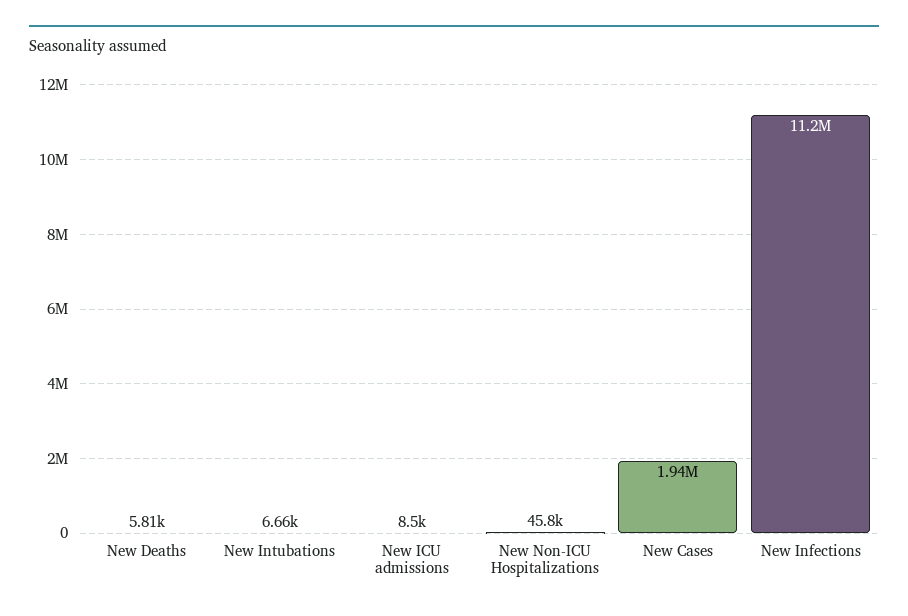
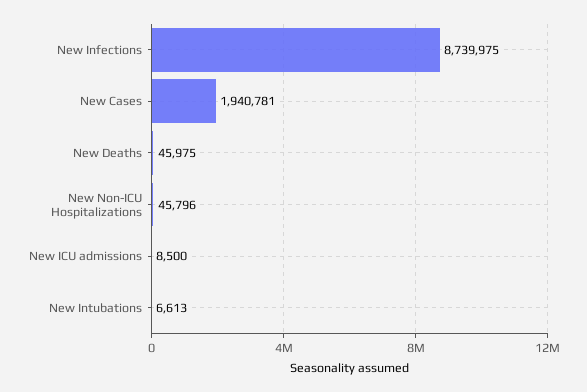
  {
-   "New Deaths": 5810,
+   "New Deaths": 45975,
-   "New Intubations": 6660,
+   "New Intubations": 6613,
    "New ICU admissions": 8500,
    "New Non-ICU Hospitalizations": 45796,
    "New Cases": 1940781,
-   "New Infections": 11200000
+   "New Infections": 8739975
  }

